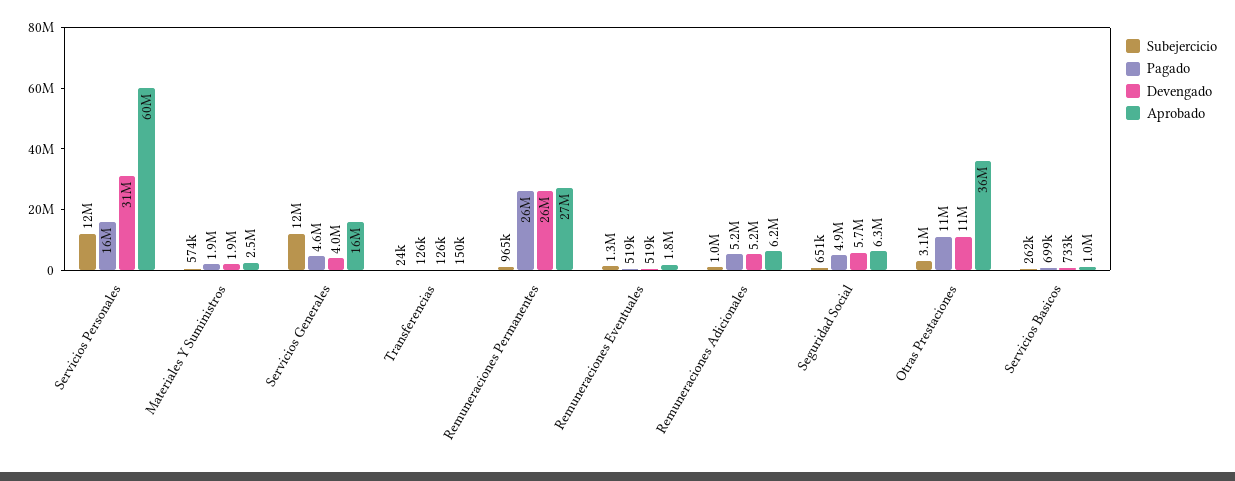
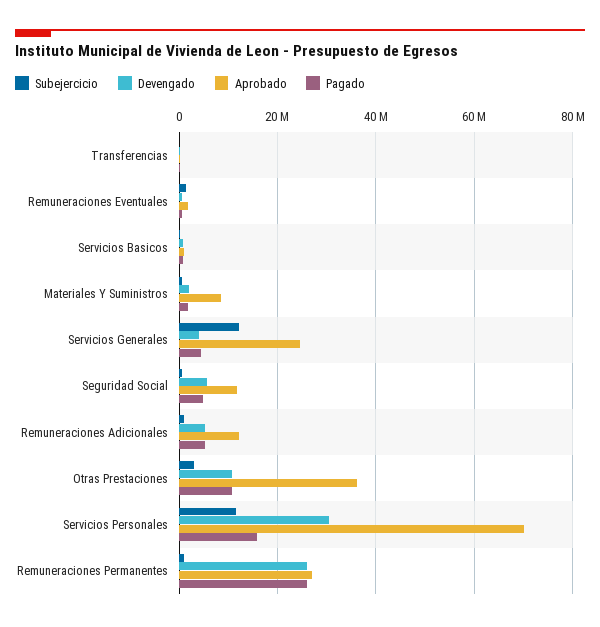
  {
    "Subejercicio": {
      "Servicios Personales": 12000000,
      "Materiales Y Suministros": 574000,
      "Servicios Generales": 12000000,
      "Transferencias": 24000,
      "Remuneraciones Permanentes": 965000,
      "Remuneraciones Eventuales": 1300000,
      "Remuneraciones Adicionales": 1000000,
      "Seguridad Social": 651000,
      "Otras Prestaciones": 3100000,
      "Servicios Basicos": 262000
    },
    "Pagado": {
      "Servicios Personales": 16000000,
      "Materiales Y Suministros": 1900000,
      "Servicios Generales": 4600000,
      "Transferencias": 126000,
      "Remuneraciones Permanentes": 26000000,
      "Remuneraciones Eventuales": 519000,
      "Remuneraciones Adicionales": 5200000,
      "Seguridad Social": 4900000,
      "Otras Prestaciones": 11000000,
      "Servicios Basicos": 699000
    },
    "Devengado": {
      "Servicios Personales": 31000000,
      "Materiales Y Suministros": 1900000,
      "Servicios Generales": 4000000,
      "Transferencias": 126000,
      "Remuneraciones Permanentes": 26000000,
      "Remuneraciones Eventuales": 519000,
      "Remuneraciones Adicionales": 5200000,
      "Seguridad Social": 5700000,
      "Otras Prestaciones": 11000000,
      "Servicios Basicos": 733000
    },
    "Aprobado": {
-     "Servicios Personales": 60000000,
+     "Servicios Personales": 70000000,
-     "Materiales Y Suministros": 2500000,
+     "Materiales Y Suministros": 8000000,
-     "Servicios Generales": 16000000,
+     "Servicios Generales": 24000000,
      "Transferencias": 150000,
      "Remuneraciones Permanentes": 27000000,
      "Remuneraciones Eventuales": 1800000,
-     "Remuneraciones Adicionales": 6200000,
+     "Remuneraciones Adicionales": 12000000,
-     "Seguridad Social": 6300000,
+     "Seguridad Social": 12000000,
      "Otras Prestaciones": 36000000,
      "Servicios Basicos": 1000000
    }
  }

